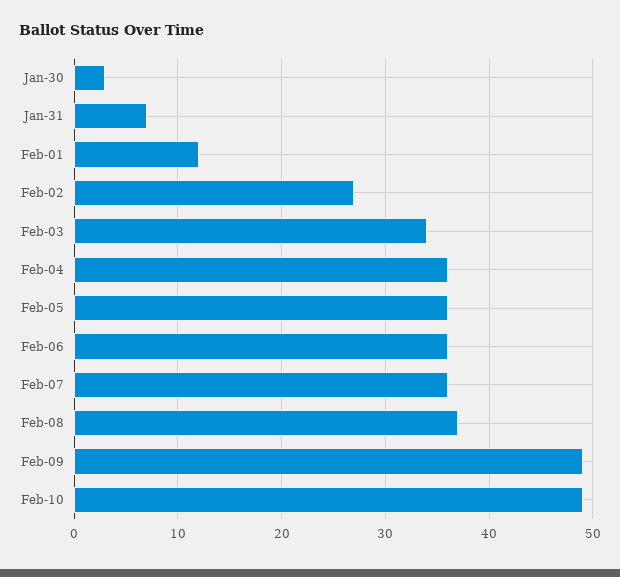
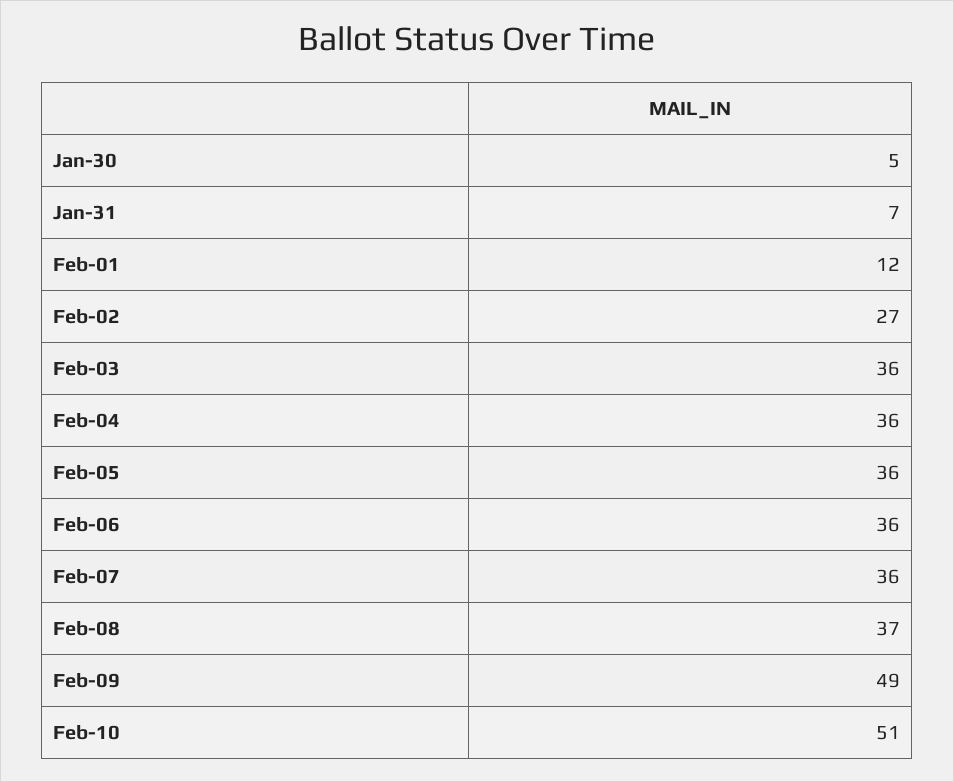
  {
-   "Jan-30": 3,
+   "Jan-30": 5,
    "Jan-31": 7,
    "Feb-01": 12,
    "Feb-02": 27,
-   "Feb-03": 34,
+   "Feb-03": 36,
    "Feb-04": 36,
    "Feb-05": 36,
    "Feb-06": 36,
    "Feb-07": 36,
    "Feb-08": 37,
    "Feb-09": 49,
-   "Feb-10": 49
+   "Feb-10": 51
  }

